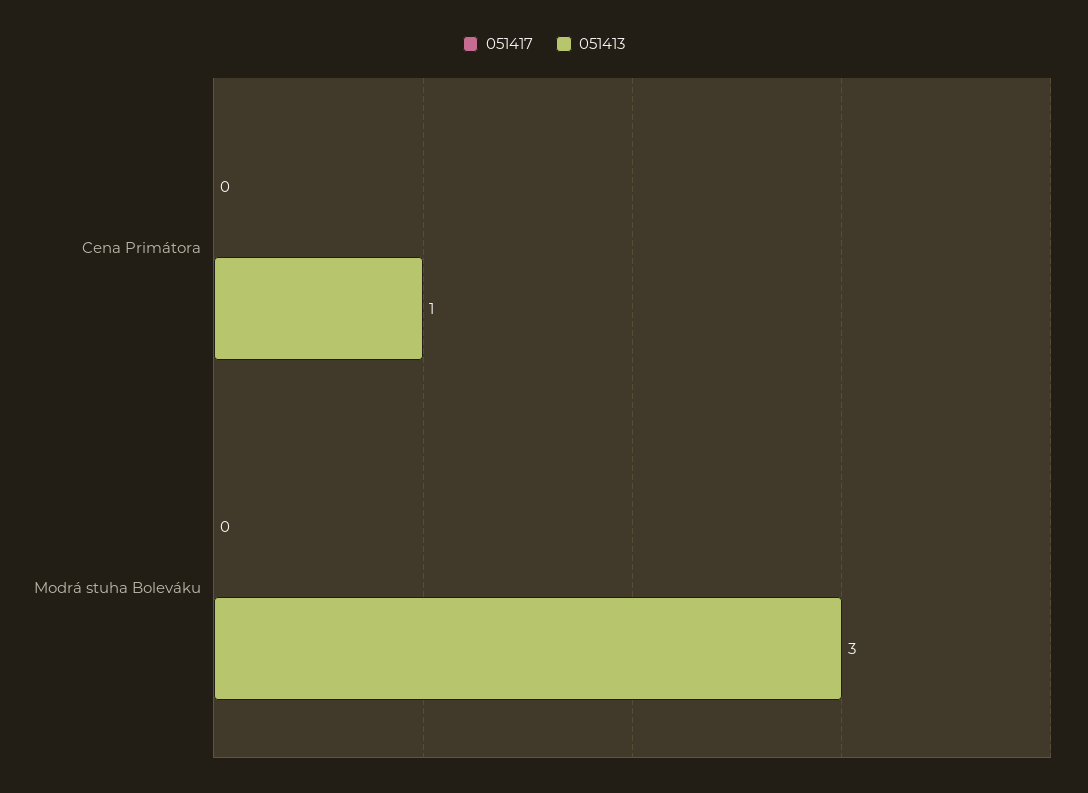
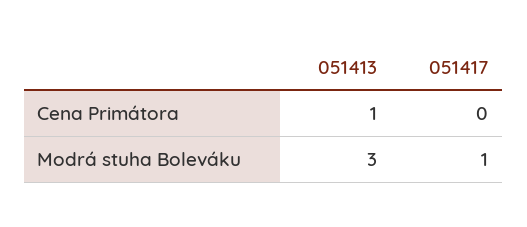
  {
    "051417": {
      "Cena Primátora": 0,
-     "Modrá stuha Boleváku": 0
+     "Modrá stuha Boleváku": 1
    },
    "051413": {
      "Cena Primátora": 1,
      "Modrá stuha Boleváku": 3
    }
  }

